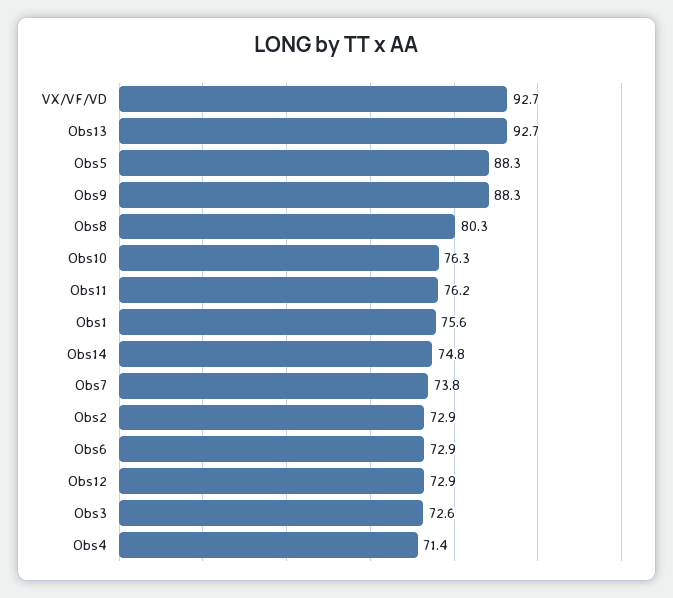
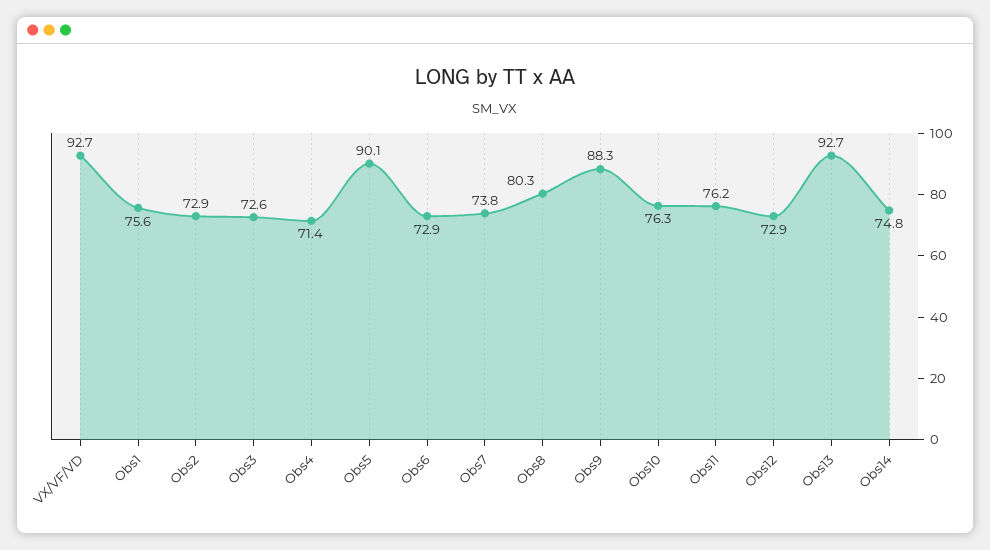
  {
    "VX/VF/VD": 92.7,
    "Obs13": 92.7,
-   "Obs5": 88.3,
+   "Obs5": 90.1,
    "Obs9": 88.3,
    "Obs8": 80.3,
    "Obs10": 76.3,
    "Obs11": 76.2,
    "Obs1": 75.6,
    "Obs14": 74.8,
    "Obs7": 73.8,
    "Obs2": 72.9,
    "Obs6": 72.9,
    "Obs12": 72.9,
    "Obs3": 72.6,
    "Obs4": 71.4
  }

